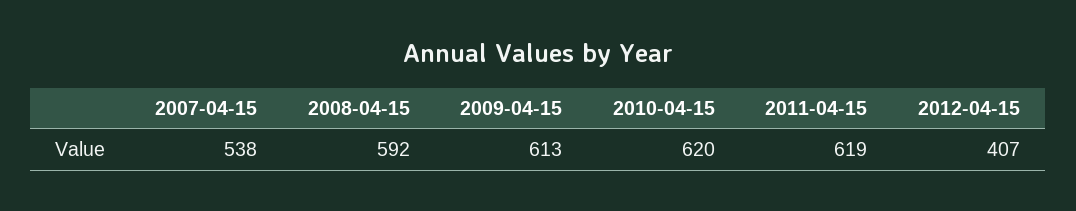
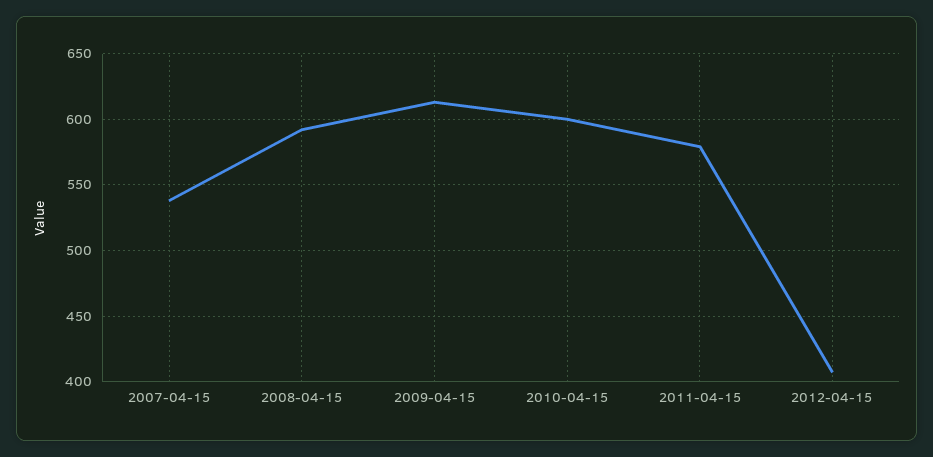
  {
    "2007-04-15": 538,
    "2008-04-15": 592,
    "2009-04-15": 613,
-   "2010-04-15": 620,
+   "2010-04-15": 600,
-   "2011-04-15": 619,
+   "2011-04-15": 580,
    "2012-04-15": 407
  }

